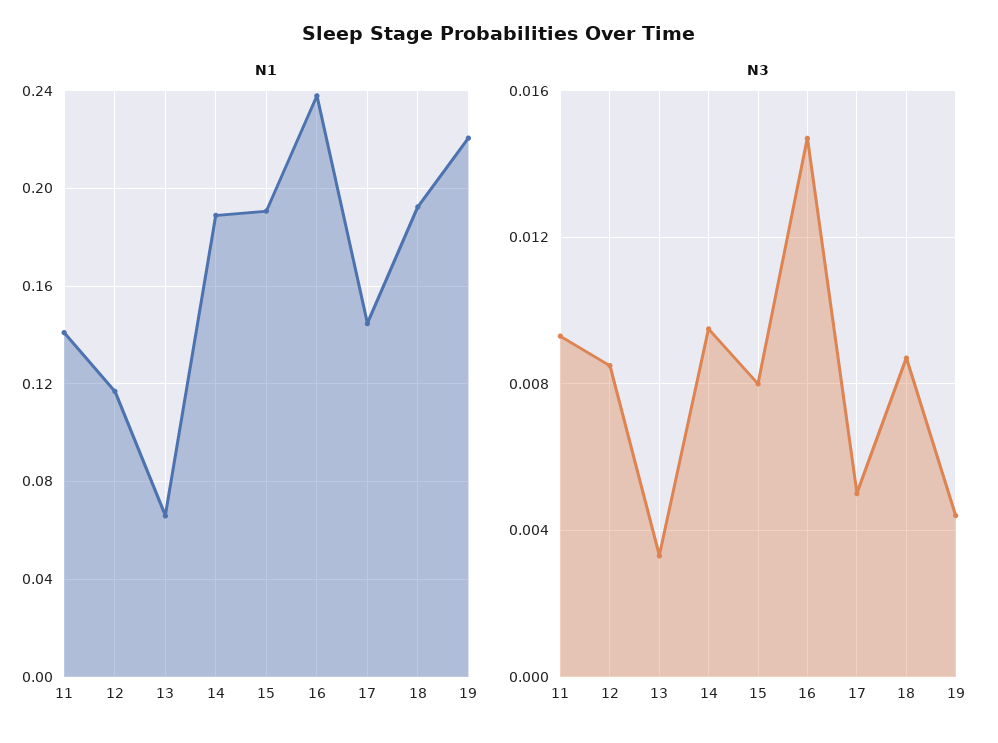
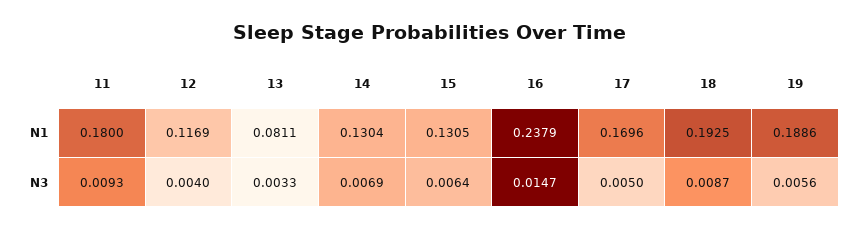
  {
    "N1": {
-     "11": 0.14,
+     "11": 0.18,
      "12": 0.1169,
-     "13": 0.065,
+     "13": 0.0811,
-     "14": 0.19,
+     "14": 0.1304,
-     "15": 0.19,
+     "15": 0.1305,
      "16": 0.2379,
-     "17": 0.145,
+     "17": 0.1696,
      "18": 0.1925,
-     "19": 0.22
+     "19": 0.1886
    },
    "N3": {
      "11": 0.0093,
-     "12": 0.0085,
+     "12": 0.004,
      "13": 0.0033,
-     "14": 0.0095,
+     "14": 0.0069,
-     "15": 0.008,
+     "15": 0.0064,
      "16": 0.0147,
      "17": 0.005,
      "18": 0.0087,
-     "19": 0.0045
+     "19": 0.0056
    }
  }

